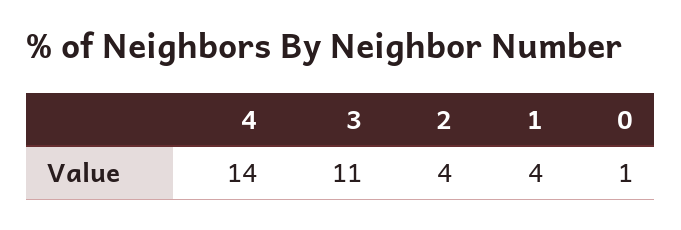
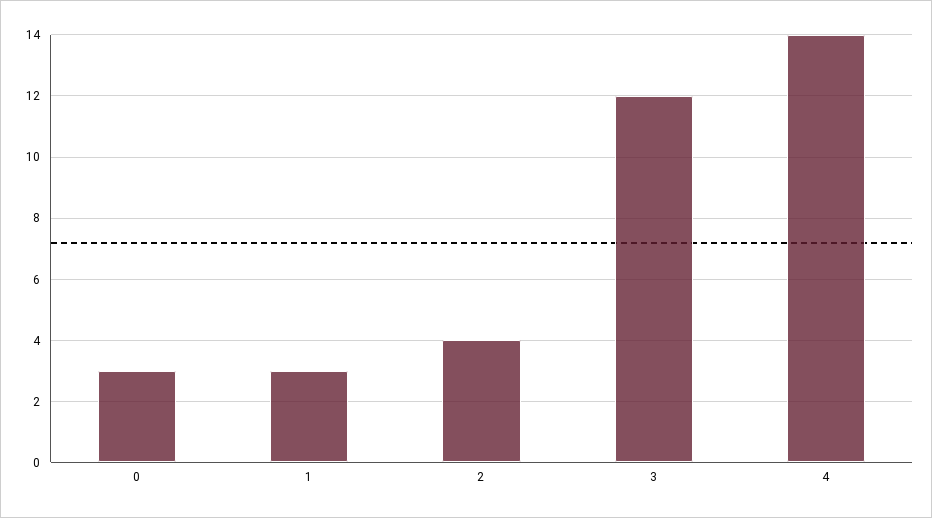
  {
    "4": 14,
-   "3": 11,
+   "3": 12,
    "2": 4,
-   "1": 4,
+   "1": 3,
-   "0": 1
+   "0": 3
  }

